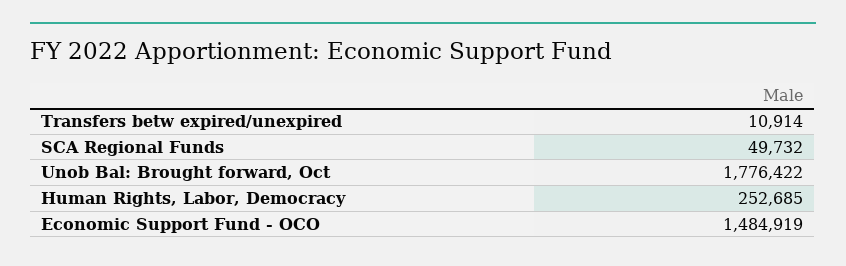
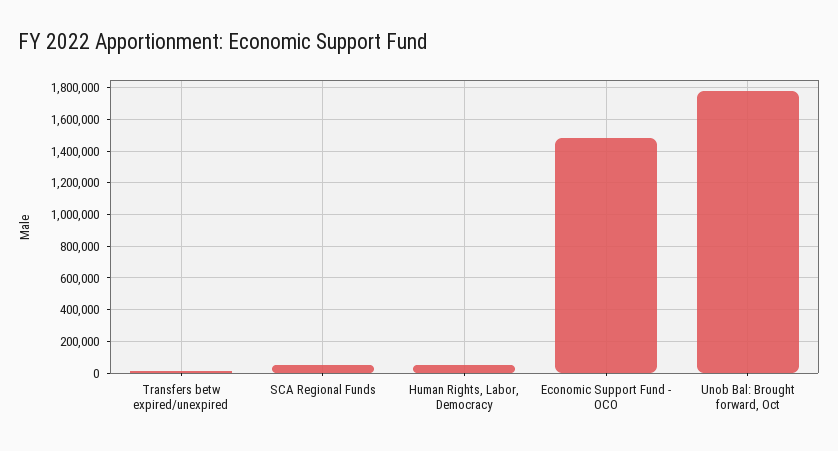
  {
    "Transfers betw expired/unexpired": 10914,
    "SCA Regional Funds": 49732,
    "Unob Bal: Brought forward, Oct": 1776422,
-   "Human Rights, Labor, Democracy": 252685,
+   "Human Rights, Labor, Democracy": 50000,
    "Economic Support Fund - OCO": 1484919
  }

